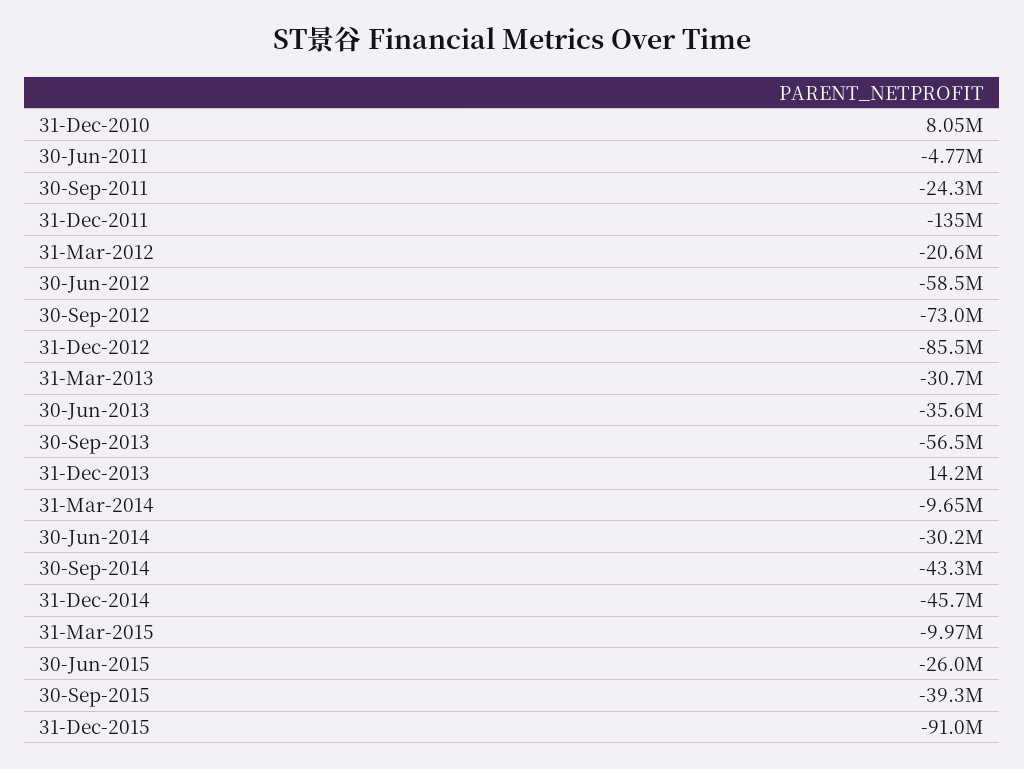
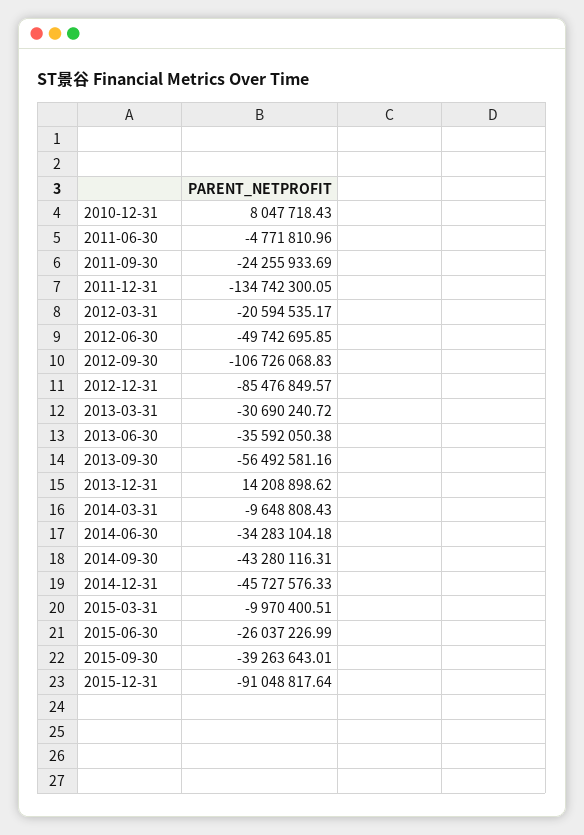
  {
    "31-Dec-2010": 8047718.43,
    "30-Jun-2011": -4771810.96,
    "30-Sep-2011": -24255933.69,
    "31-Dec-2011": -134742300.05,
    "31-Mar-2012": -20594535.17,
-   "30-Jun-2012": -58500000,
+   "30-Jun-2012": -49742695.85,
-   "30-Sep-2012": -73000000,
+   "30-Sep-2012": -106726068.83,
    "31-Dec-2012": -85476849.57,
    "31-Mar-2013": -30690240.72,
    "30-Jun-2013": -35592050.38,
    "30-Sep-2013": -56492581.16,
    "31-Dec-2013": 14208898.62,
    "31-Mar-2014": -9648808.43,
-   "30-Jun-2014": -30200000,
+   "30-Jun-2014": -34283104.18,
    "30-Sep-2014": -43280116.31,
    "31-Dec-2014": -45727576.33,
    "31-Mar-2015": -9970400.51,
    "30-Jun-2015": -26037226.99,
    "30-Sep-2015": -39263643.01,
    "31-Dec-2015": -91048817.64
  }

